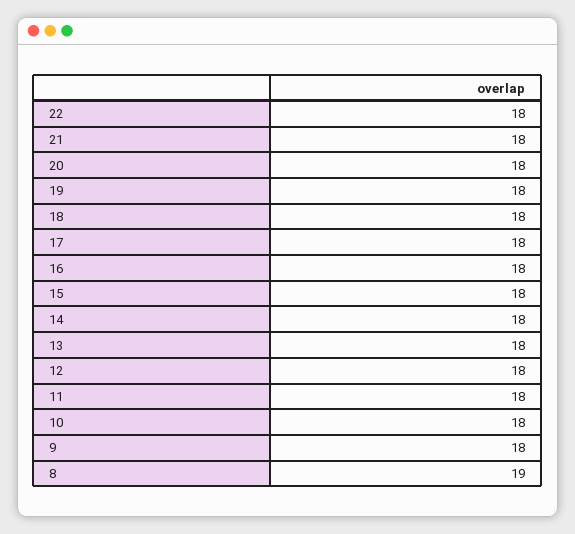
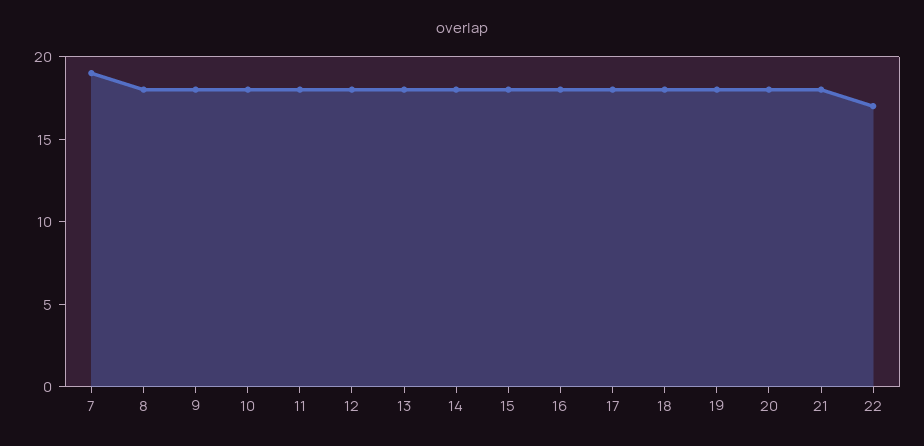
  {
-   "22": 18,
+   "22": 17,
    "21": 18,
    "20": 18,
    "19": 18,
    "18": 18,
    "17": 18,
    "16": 18,
    "15": 18,
    "14": 18,
    "13": 18,
    "12": 18,
    "11": 18,
    "10": 18,
    "9": 18,
-   "8": 19
+   "8": 18,
+   "7": 19
  }

